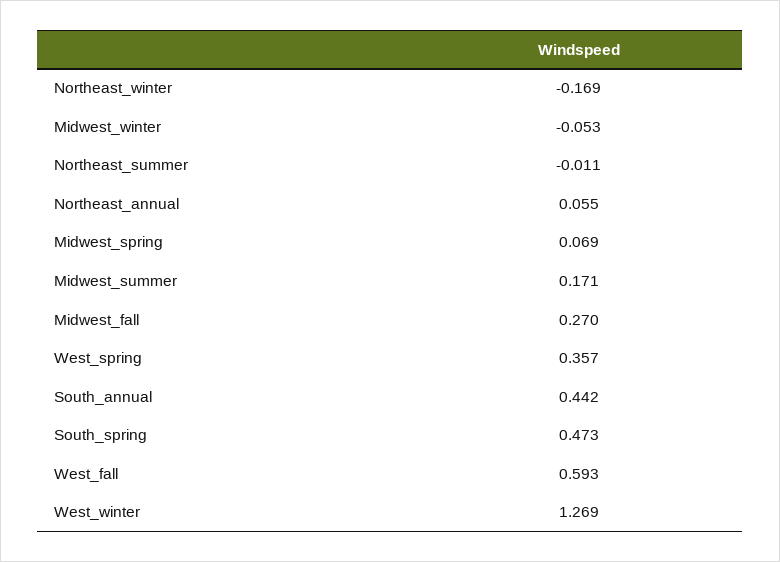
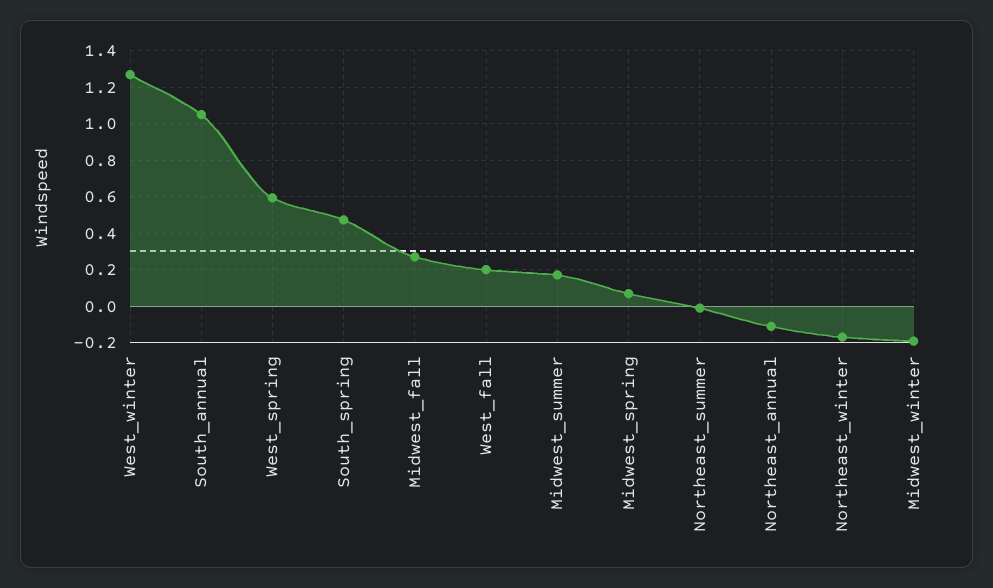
  {
    "Northeast_winter": -0.169,
-   "Midwest_winter": -0.053,
+   "Midwest_winter": -0.2,
    "Northeast_summer": -0.011,
-   "Northeast_annual": 0.055,
+   "Northeast_annual": -0.1,
    "Midwest_spring": 0.069,
    "Midwest_summer": 0.171,
    "Midwest_fall": 0.27,
-   "West_spring": 0.357,
+   "West_spring": 0.6,
-   "South_annual": 0.442,
+   "South_annual": 1.05,
    "South_spring": 0.473,
-   "West_fall": 0.593,
+   "West_fall": 0.2,
    "West_winter": 1.269
  }

